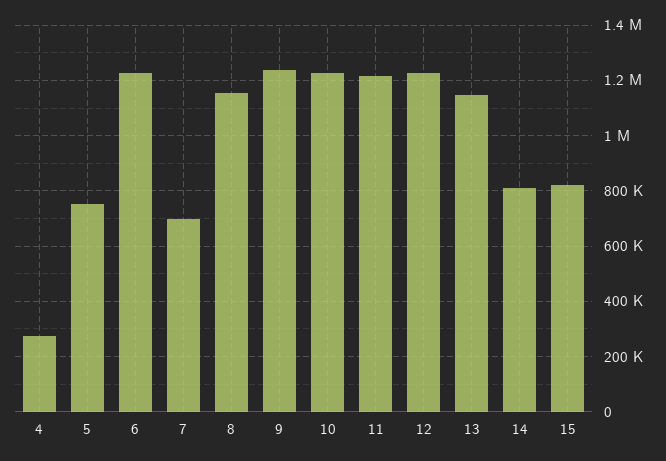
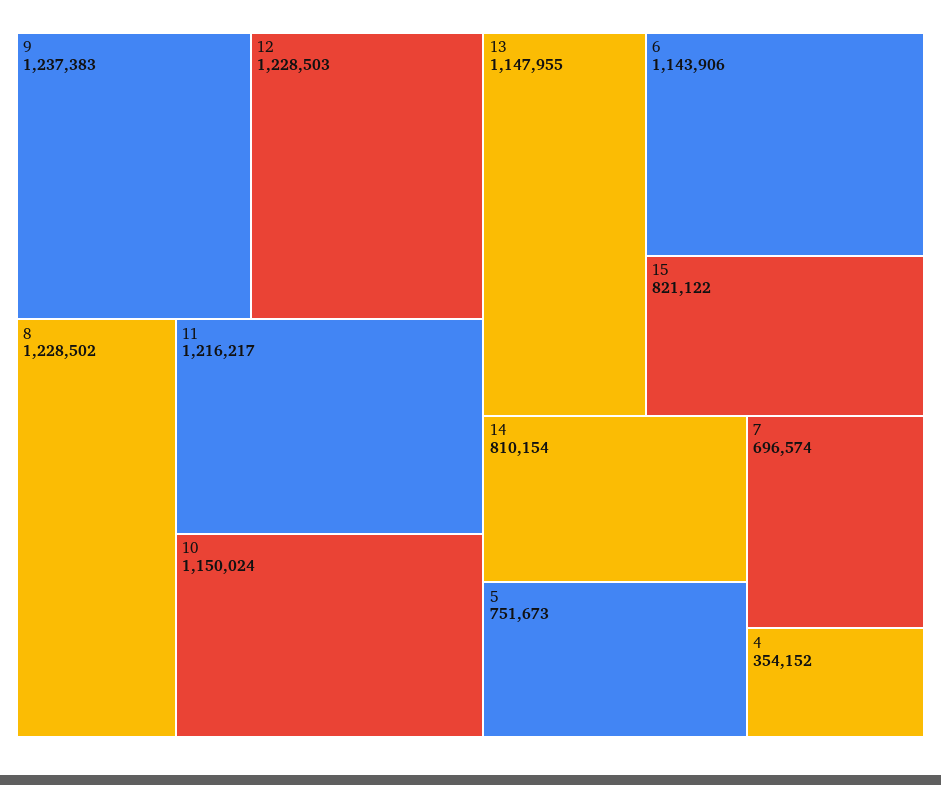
  {
-   "4": 275000,
+   "4": 354152,
    "5": 751673,
-   "6": 1225000,
+   "6": 1143906,
    "7": 696574,
-   "8": 1150000,
+   "8": 1228502,
    "9": 1237383,
-   "10": 1225000,
+   "10": 1150024,
    "11": 1216217,
    "12": 1228503,
    "13": 1147955,
    "14": 810154,
    "15": 821122
  }

